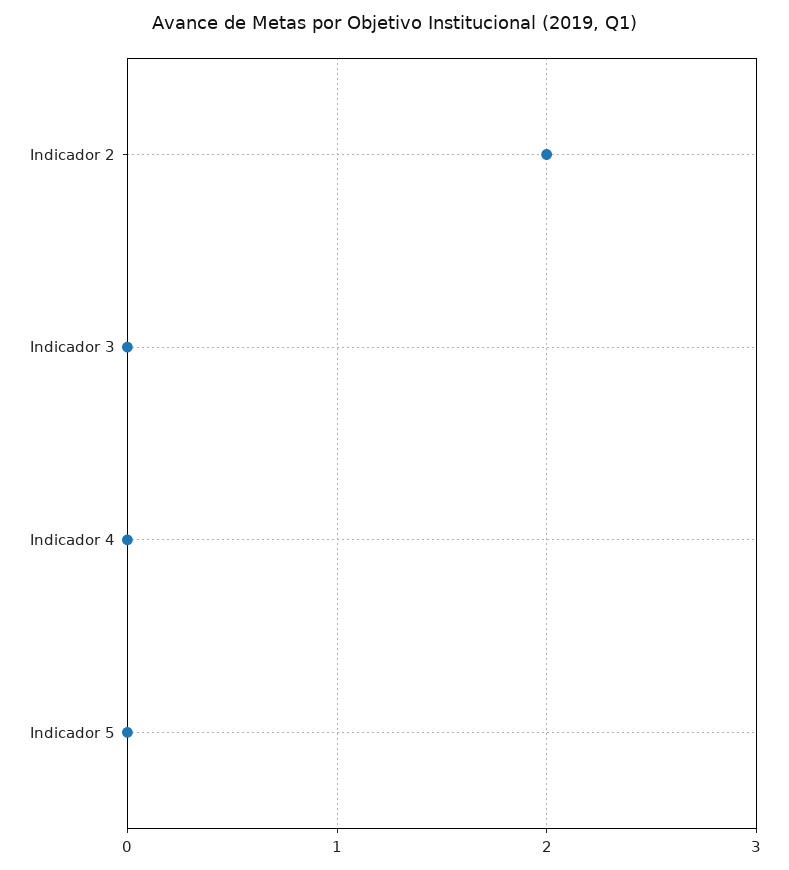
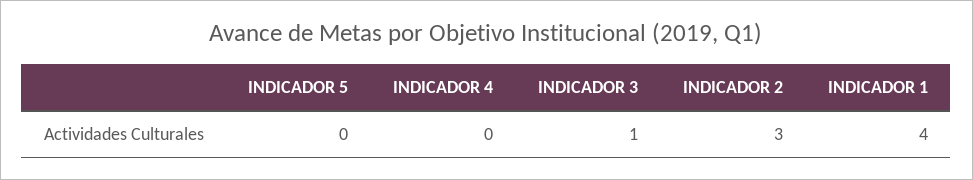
  {
-   "Indicador 2": 2,
+   "Indicador 2": 3,
-   "Indicador 3": 0,
+   "Indicador 3": 1,
    "Indicador 4": 0,
-   "Indicador 5": 0
+   "Indicador 5": 0,
+   "INDICADOR 1": 4
  }

